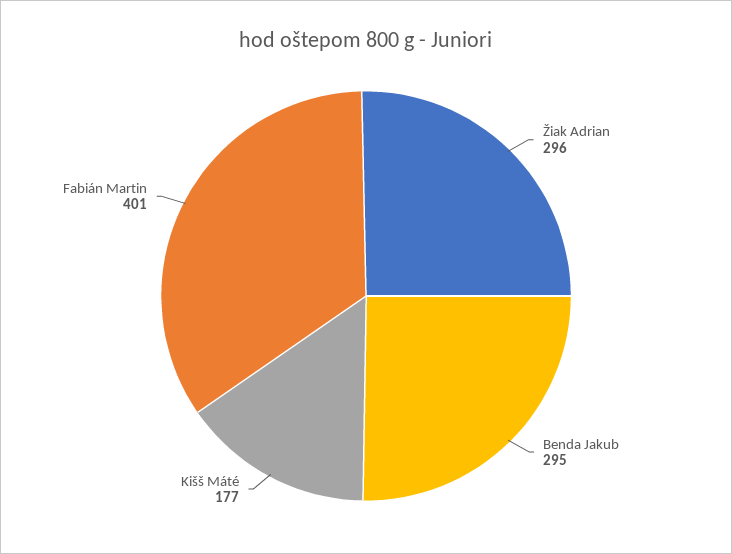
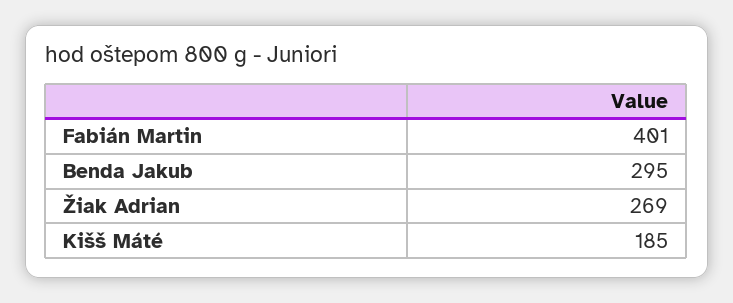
  {
-   "Žiak Adrian": 296,
+   "Žiak Adrian": 269,
    "Benda Jakub": 295,
-   "Kišš Máté": 177,
+   "Kišš Máté": 185,
    "Fabián Martin": 401
  }

